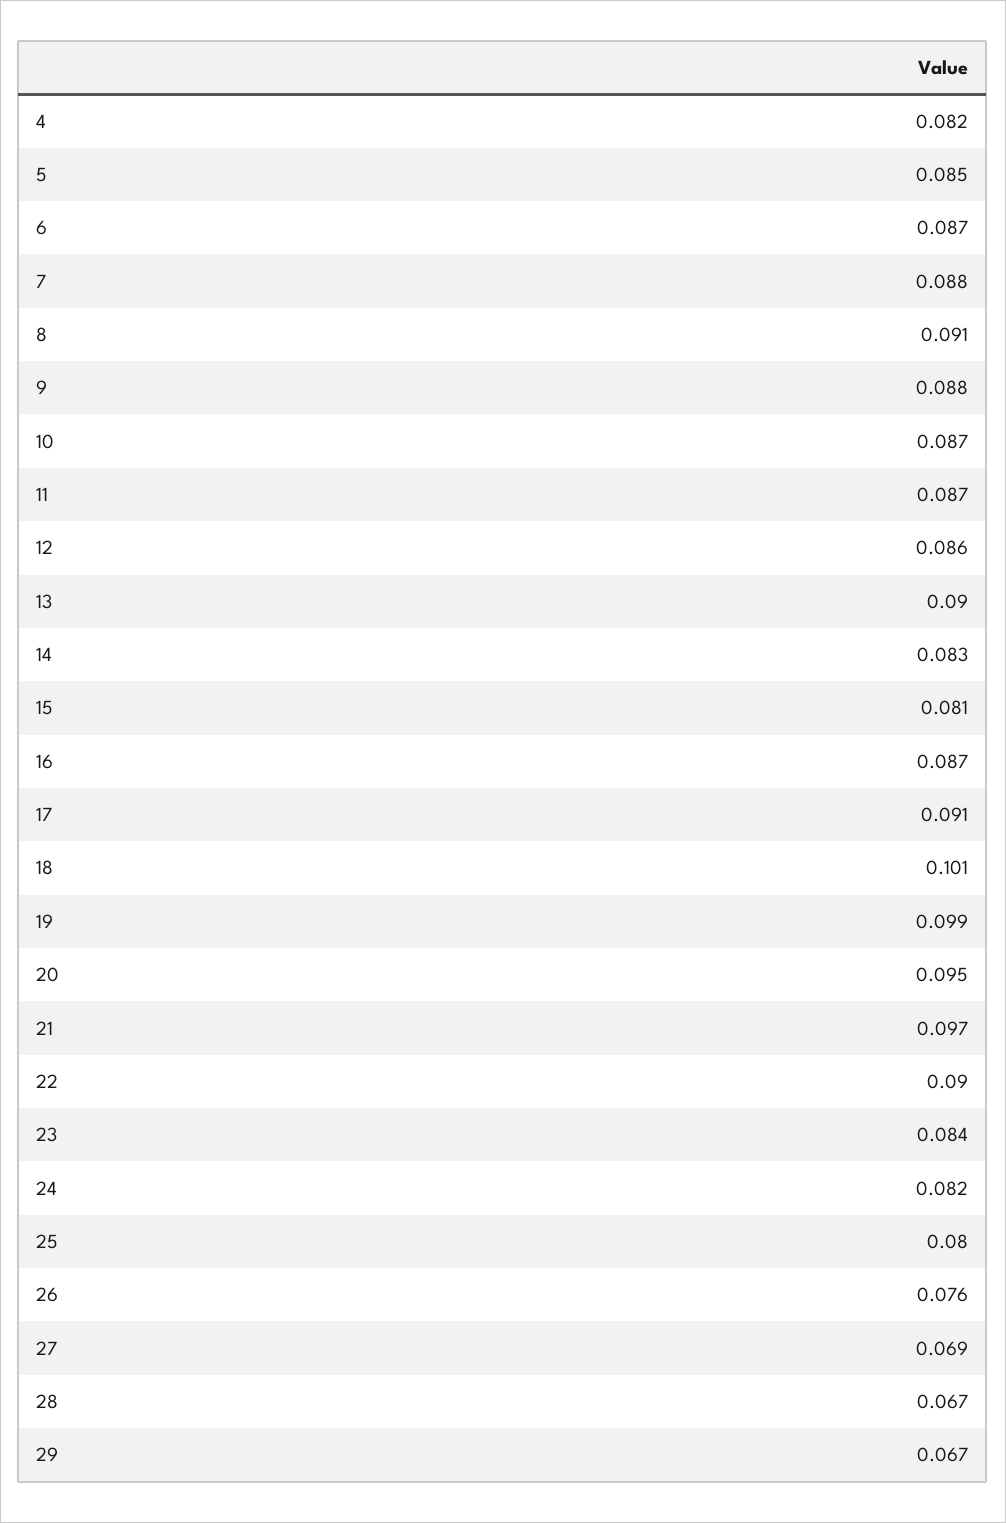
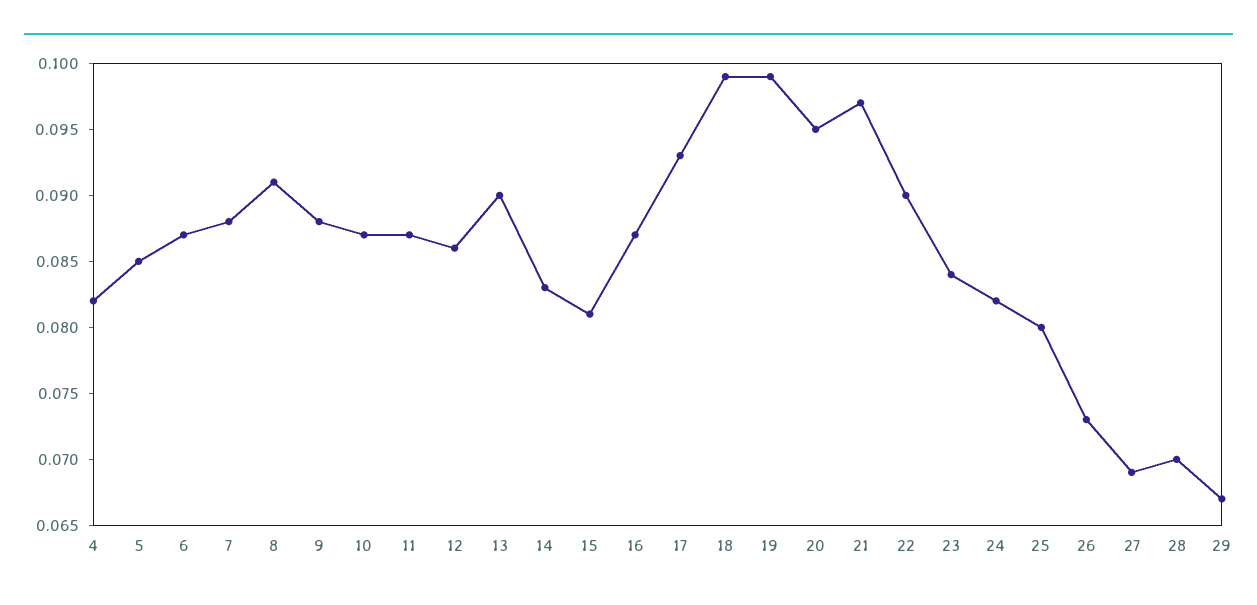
  {
    "4": 0.082,
    "5": 0.085,
    "6": 0.087,
    "7": 0.088,
    "8": 0.091,
    "9": 0.088,
    "10": 0.087,
    "11": 0.087,
    "12": 0.086,
    "13": 0.09,
    "14": 0.083,
    "15": 0.081,
    "16": 0.087,
-   "17": 0.091,
+   "17": 0.093,
-   "18": 0.101,
+   "18": 0.099,
    "19": 0.099,
    "20": 0.095,
    "21": 0.097,
    "22": 0.09,
    "23": 0.084,
    "24": 0.082,
    "25": 0.08,
-   "26": 0.076,
+   "26": 0.073,
    "27": 0.069,
-   "28": 0.067,
+   "28": 0.07,
    "29": 0.067
  }

